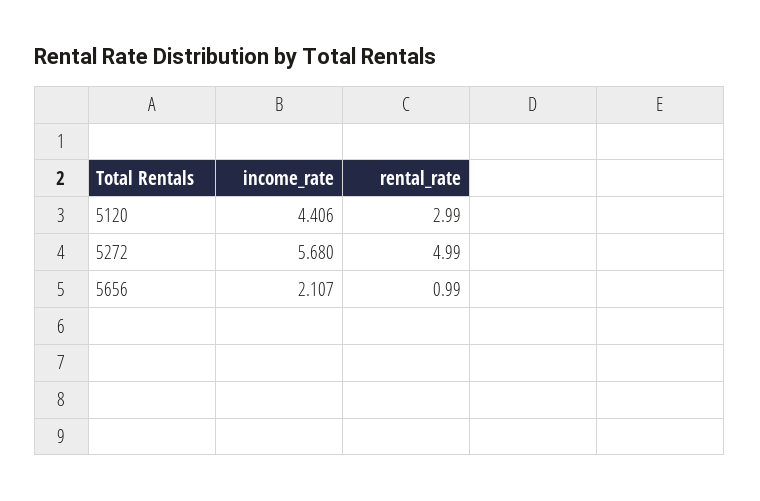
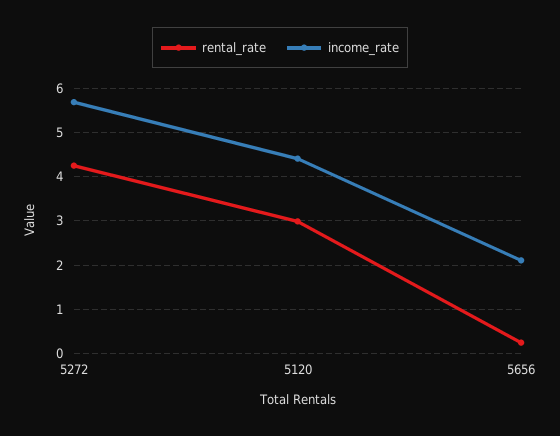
  {
    "income_rate": {
      "5120": 4.406,
      "5272": 5.68,
      "5656": 2.107
    },
    "rental_rate": {
      "5120": 2.99,
-     "5272": 4.99,
+     "5272": 4.2,
-     "5656": 0.99
+     "5656": 0.2
    }
  }

